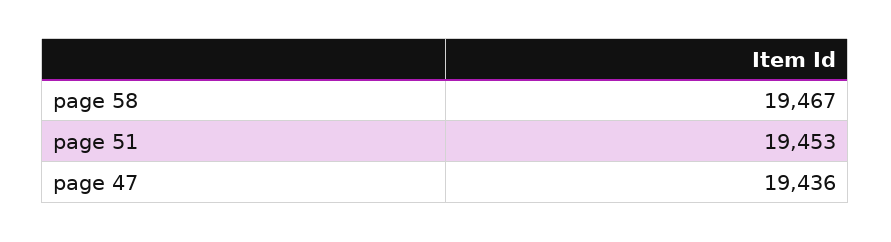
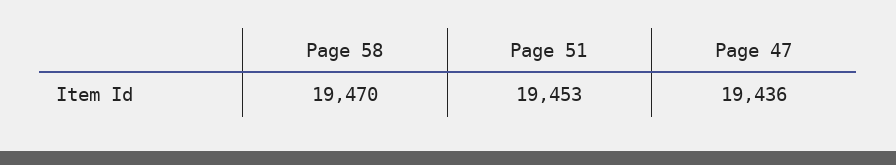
  {
-   "page 58": 19467,
+   "page 58": 19470,
    "page 51": 19453,
    "page 47": 19436
  }

